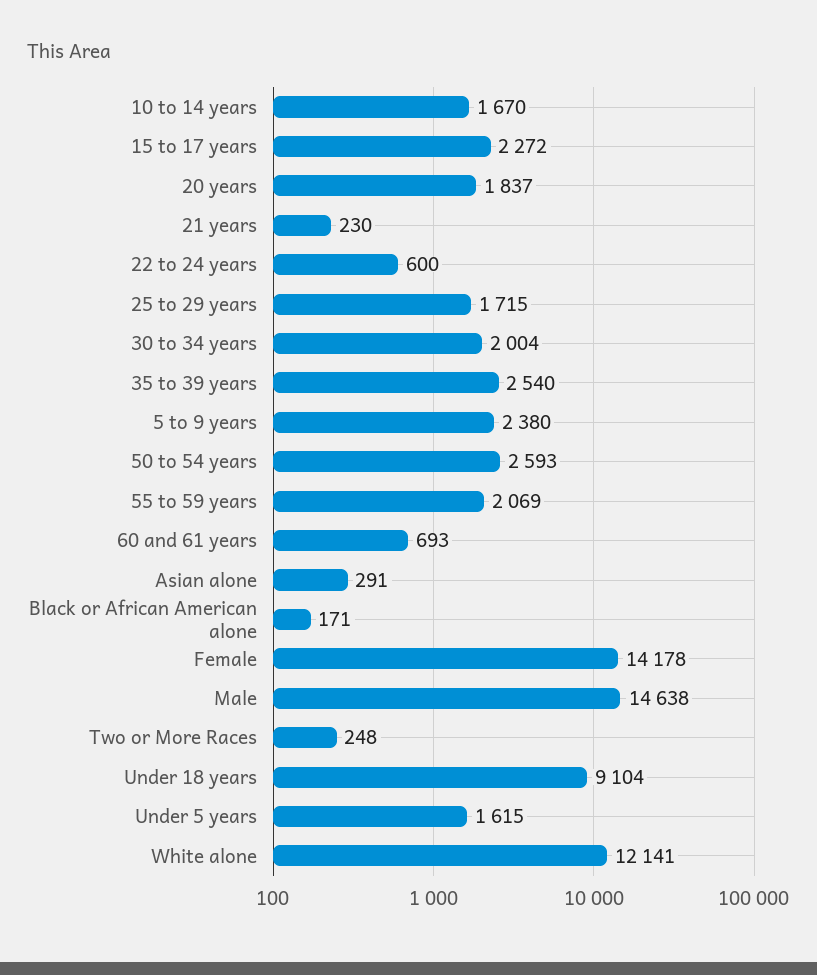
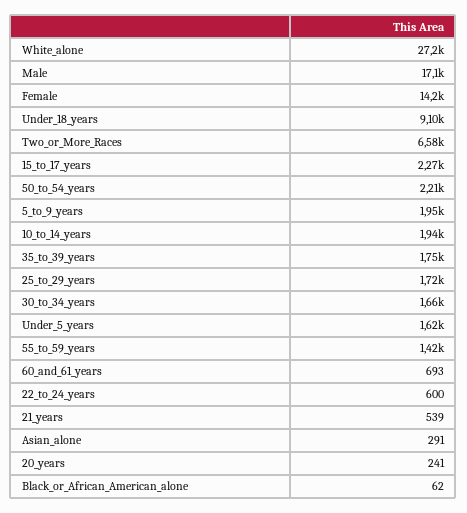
  {
-   "10 to 14 years": 1670,
+   "10 to 14 years": 1940,
    "15 to 17 years": 2272,
-   "20 years": 1837,
+   "20 years": 241,
-   "21 years": 230,
+   "21 years": 539,
    "22 to 24 years": 600,
    "25 to 29 years": 1715,
-   "30 to 34 years": 2004,
+   "30 to 34 years": 1660,
-   "35 to 39 years": 2540,
+   "35 to 39 years": 1750,
-   "5 to 9 years": 2380,
+   "5 to 9 years": 1950,
-   "50 to 54 years": 2593,
+   "50 to 54 years": 2210,
-   "55 to 59 years": 2069,
+   "55 to 59 years": 1420,
    "60 and 61 years": 693,
    "Asian alone": 291,
-   "Black or African American alone": 171,
+   "Black or African American alone": 62,
    "Female": 14178,
-   "Male": 14638,
+   "Male": 17100,
-   "Two or More Races": 248,
+   "Two or More Races": 6580,
    "Under 18 years": 9104,
    "Under 5 years": 1615,
-   "White alone": 12141
+   "White alone": 27200
  }

